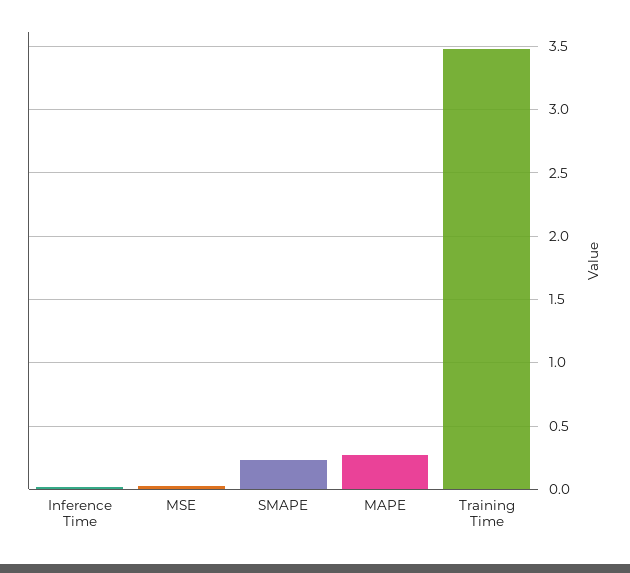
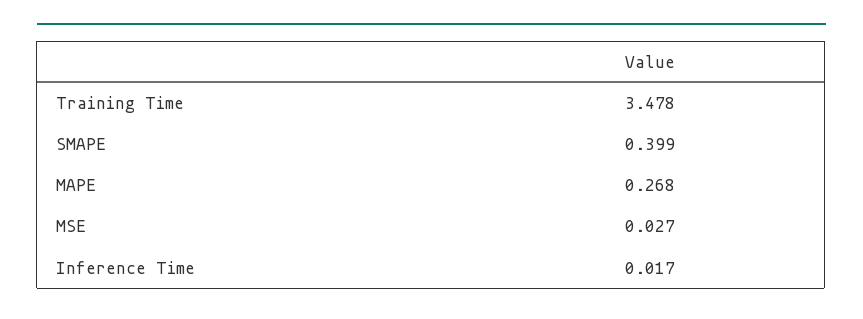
  {
    "Inference Time": 0.017,
    "MSE": 0.027,
-   "SMAPE": 0.25,
+   "SMAPE": 0.399,
    "MAPE": 0.268,
    "Training Time": 3.478
  }

